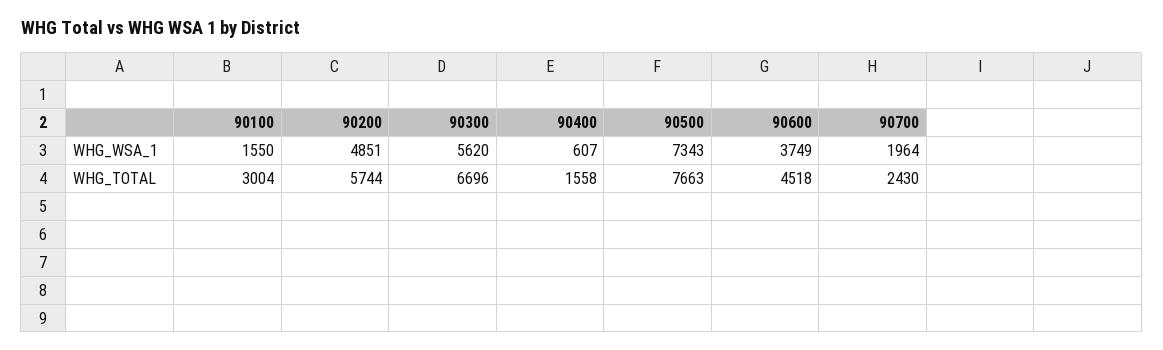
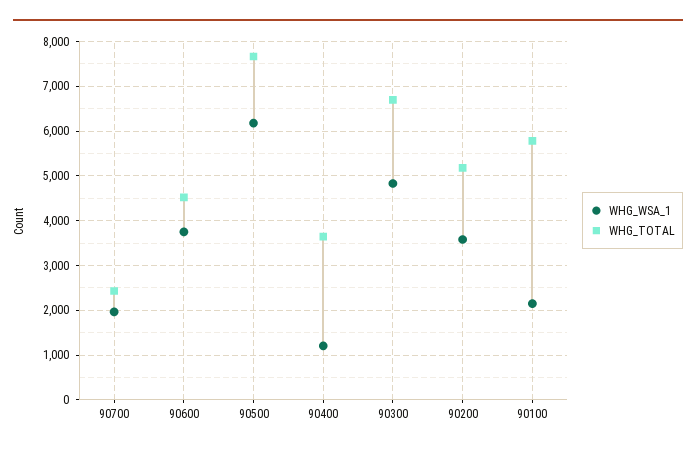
  {
    "WHG_WSA_1": {
-     "90100": 1550,
+     "90100": 2200,
-     "90200": 4851,
+     "90200": 3600,
-     "90300": 5620,
+     "90300": 4800,
-     "90400": 607,
+     "90400": 1200,
-     "90500": 7343,
+     "90500": 6200,
      "90600": 3749,
      "90700": 1964
    },
    "WHG_TOTAL": {
-     "90100": 3004,
+     "90100": 5800,
-     "90200": 5744,
+     "90200": 5200,
      "90300": 6696,
-     "90400": 1558,
+     "90400": 3600,
      "90500": 7663,
      "90600": 4518,
      "90700": 2430
    }
  }

